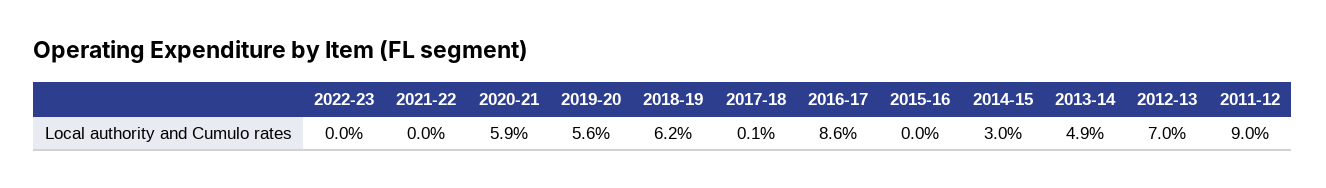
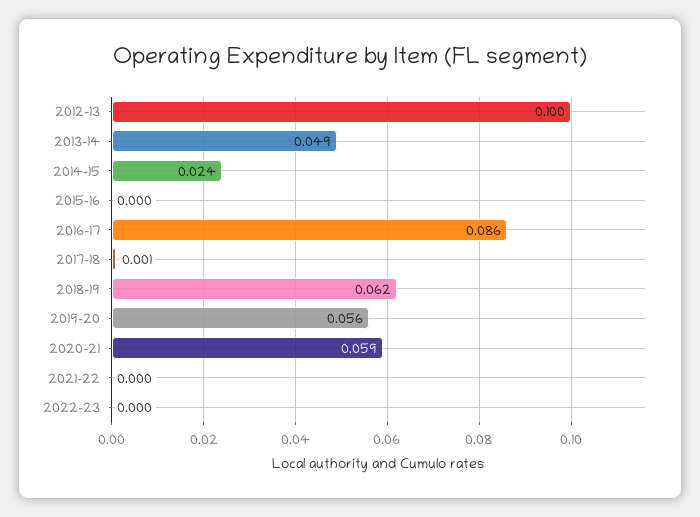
  {
    "2022-23": 0,
    "2021-22": 0,
    "2020-21": 0.059,
    "2019-20": 0.056,
    "2018-19": 0.062,
    "2017-18": 0.001,
    "2016-17": 0.086,
    "2015-16": 0,
-   "2014-15": 0.03,
+   "2014-15": 0.024,
    "2013-14": 0.049,
-   "2012-13": 0.07,
+   "2012-13": 0.1
-   "2011-12": 0.09
  }

